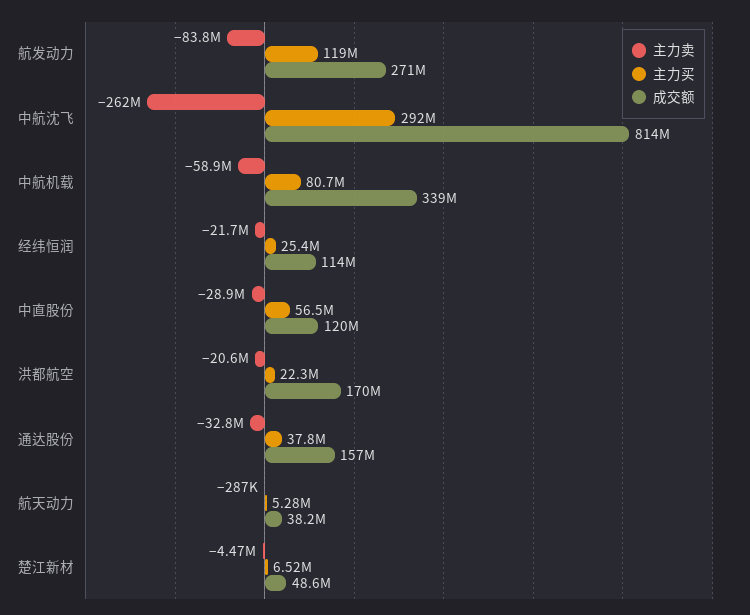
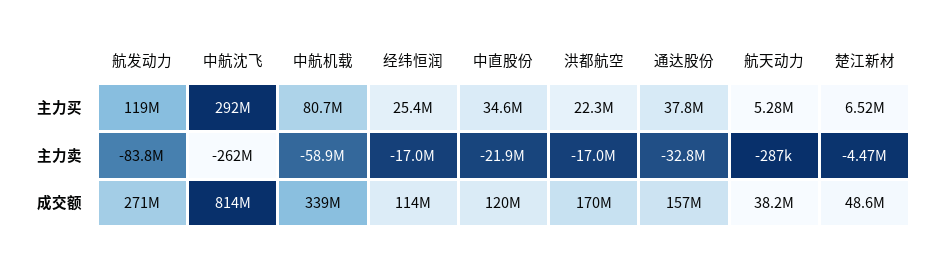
  {
    "主力卖": {
      "航发动力": -83800000,
      "中航沈飞": -262000000,
      "中航机载": -58900000,
-     "经纬恒润": -21700000,
+     "经纬恒润": -17000000,
-     "中直股份": -28900000,
+     "中直股份": -21900000,
-     "洪都航空": -20600000,
+     "洪都航空": -17000000,
      "通达股份": -32800000,
      "航天动力": -287000,
      "楚江新材": -4470000
    },
    "主力买": {
      "航发动力": 119000000,
      "中航沈飞": 292000000,
      "中航机载": 80700000,
      "经纬恒润": 25400000,
-     "中直股份": 56500000,
+     "中直股份": 34600000,
      "洪都航空": 22300000,
      "通达股份": 37800000,
      "航天动力": 5280000,
      "楚江新材": 6520000
    },
    "成交额": {
      "航发动力": 271000000,
      "中航沈飞": 814000000,
      "中航机载": 339000000,
      "经纬恒润": 114000000,
      "中直股份": 120000000,
      "洪都航空": 170000000,
      "通达股份": 157000000,
      "航天动力": 38200000,
      "楚江新材": 48600000
    }
  }

